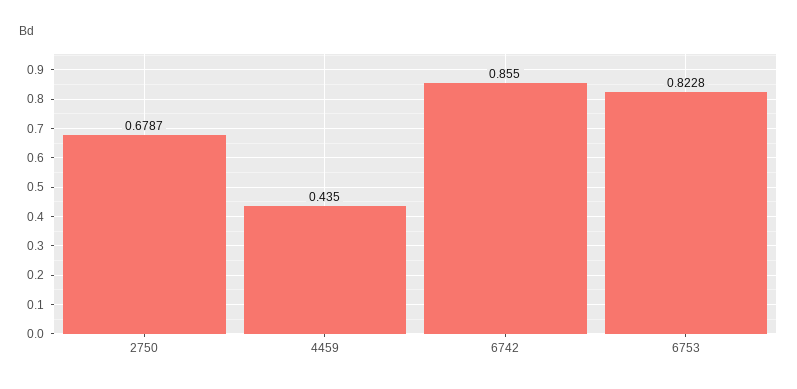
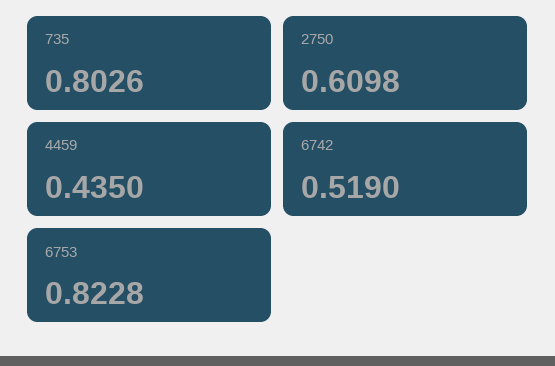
  {
-   "2750": 0.6787,
+   "2750": 0.6098,
    "4459": 0.435,
-   "6742": 0.855,
+   "6742": 0.519,
-   "6753": 0.8228
+   "6753": 0.8228,
+   "735": 0.8026
  }

